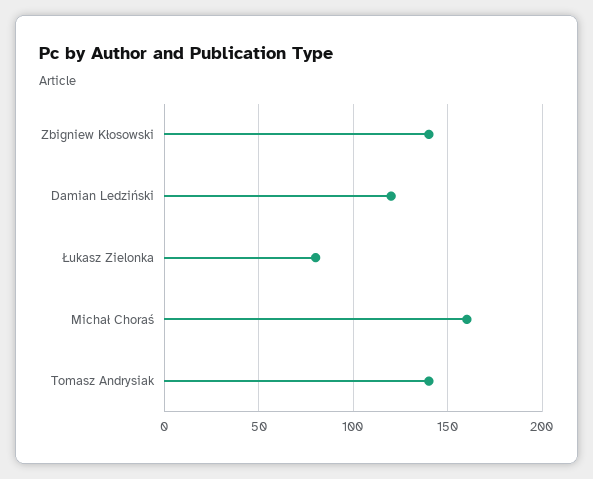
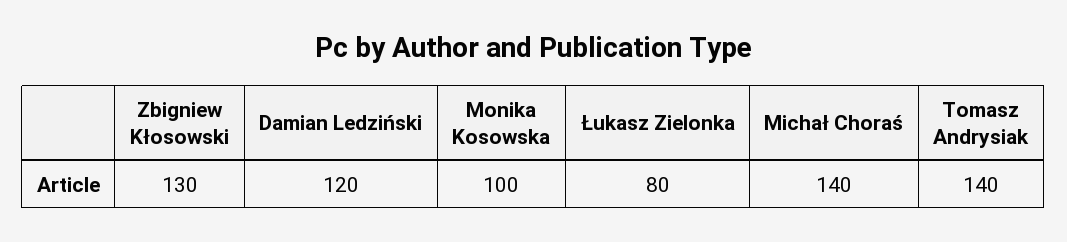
  {
-   "Zbigniew Kłosowski": 140,
+   "Zbigniew Kłosowski": 130,
    "Damian Ledziński": 120,
    "Łukasz Zielonka": 80,
-   "Michał Choraś": 160,
+   "Michał Choraś": 140,
-   "Tomasz Andrysiak": 140
+   "Tomasz Andrysiak": 140,
+   "Monika Kosowska": 100
  }

